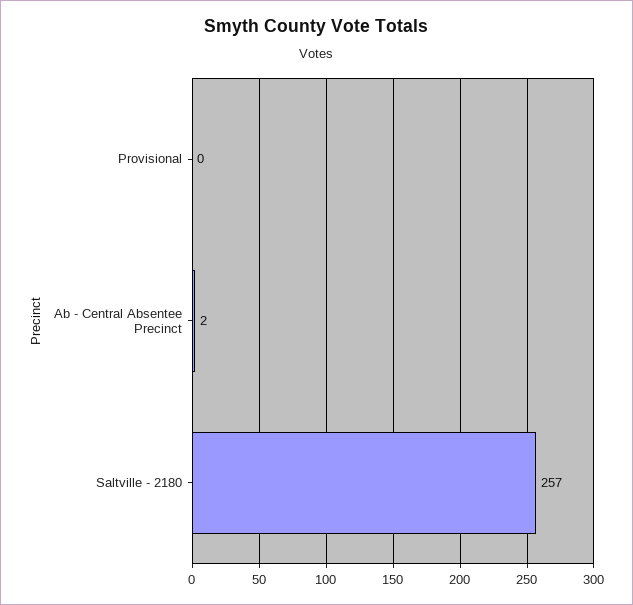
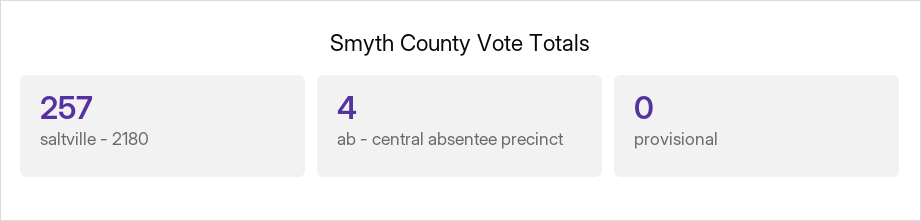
  {
    "Provisional": 0,
-   "Ab - Central Absentee Precinct": 2,
+   "Ab - Central Absentee Precinct": 4,
    "Saltville - 2180": 257
  }

